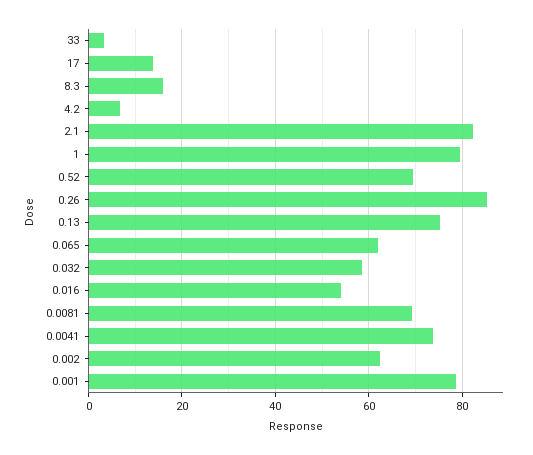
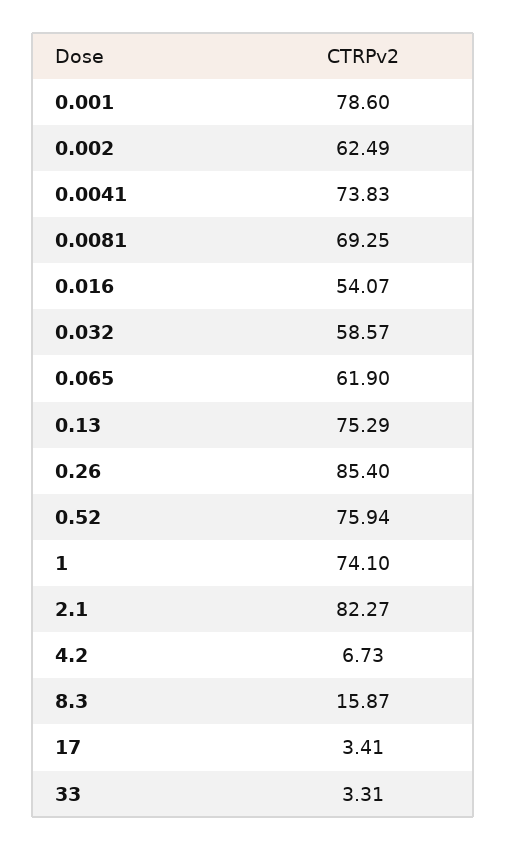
  {
    "33": 3.31,
-   "17": 14,
+   "17": 3.41,
    "8.3": 15.87,
    "4.2": 6.73,
    "2.1": 82.27,
-   "1": 80,
+   "1": 74.1,
-   "0.52": 70,
+   "0.52": 75.94,
    "0.26": 85.4,
    "0.13": 75.29,
    "0.065": 61.9,
    "0.032": 58.57,
    "0.016": 54.07,
    "0.0081": 69.25,
    "0.0041": 73.83,
    "0.002": 62.49,
    "0.001": 78.6
  }

